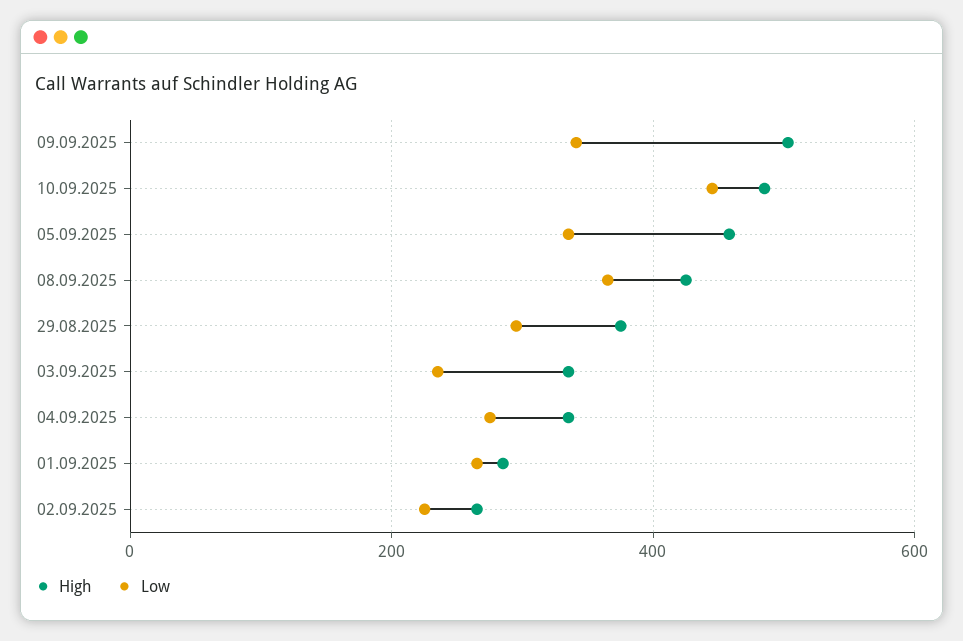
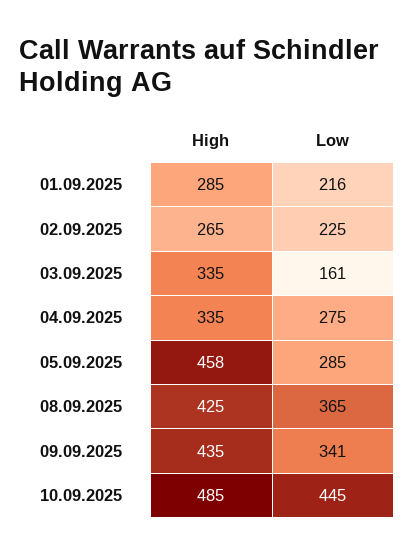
  {
    "High": {
-     "09.09.2025": 500,
+     "09.09.2025": 435,
      "10.09.2025": 485,
      "05.09.2025": 458,
      "08.09.2025": 425,
-     "29.08.2025": 380,
      "03.09.2025": 335,
      "04.09.2025": 335,
      "01.09.2025": 285,
      "02.09.2025": 265
    },
    "Low": {
      "09.09.2025": 341,
      "10.09.2025": 445,
-     "05.09.2025": 340,
+     "05.09.2025": 285,
      "08.09.2025": 365,
-     "29.08.2025": 300,
-     "03.09.2025": 240,
+     "03.09.2025": 161,
      "04.09.2025": 275,
-     "01.09.2025": 260,
+     "01.09.2025": 216,
      "02.09.2025": 225
    }
  }

